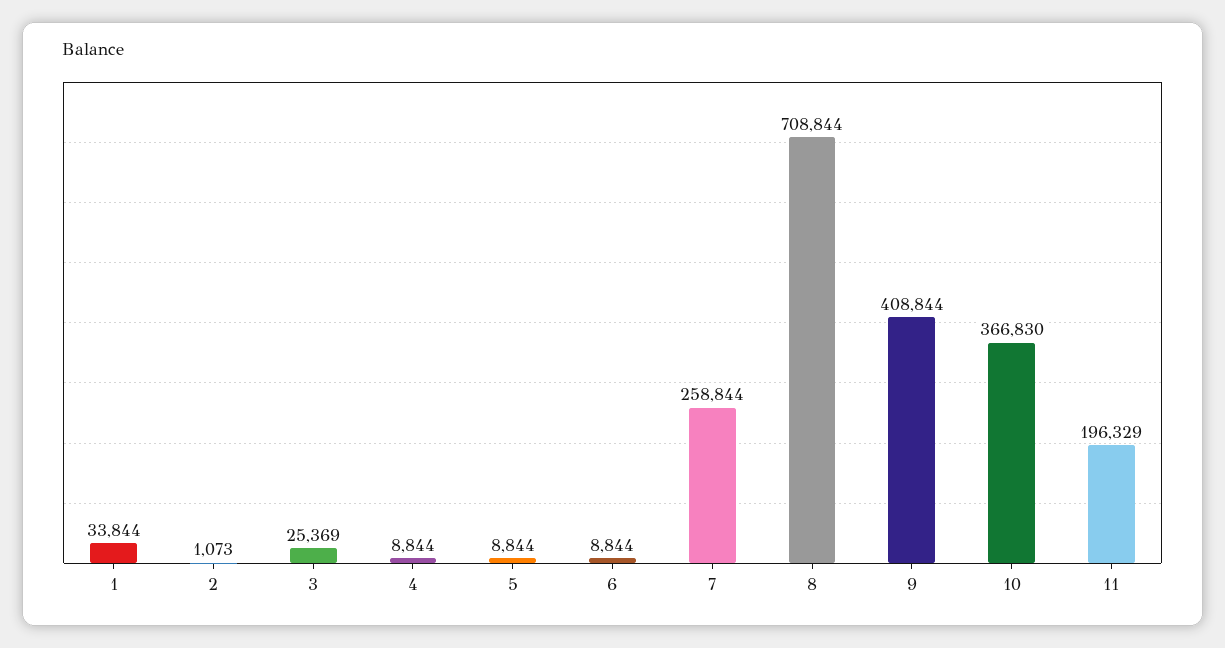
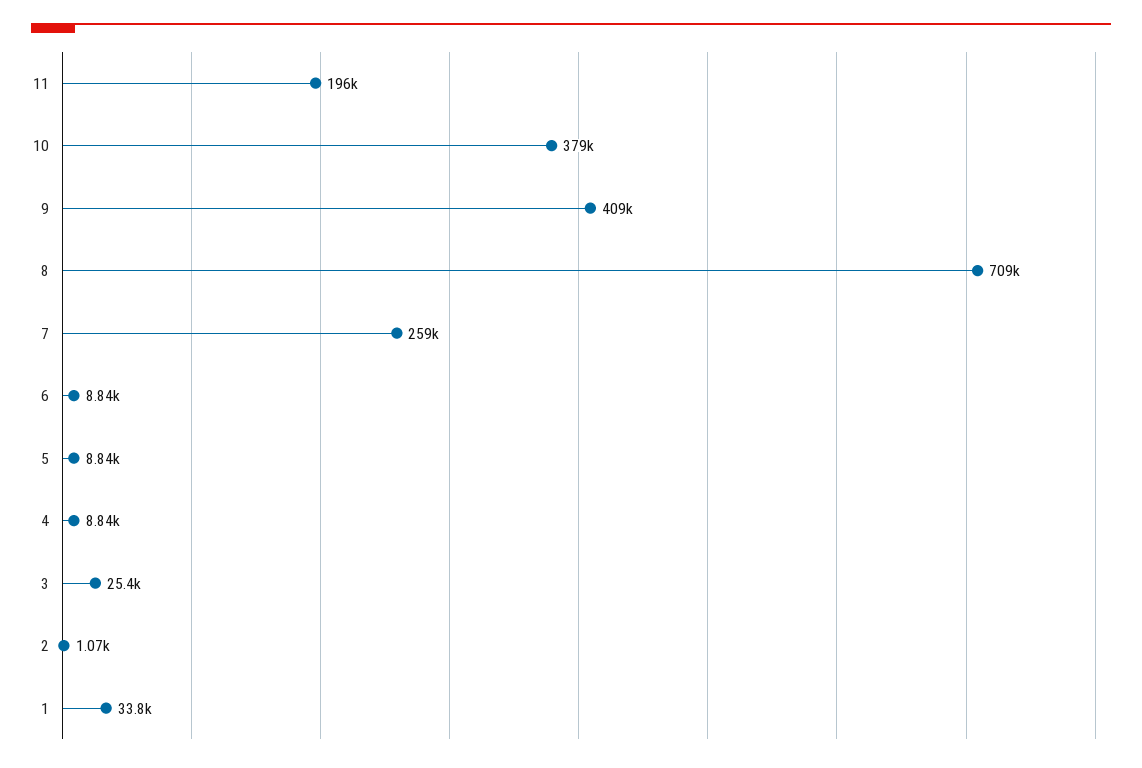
  {
    "1": 33844,
    "2": 1073,
    "3": 25369,
    "4": 8844,
    "5": 8844,
    "6": 8844,
    "7": 258844,
    "8": 708844,
    "9": 408844,
-   "10": 366830,
+   "10": 379000,
    "11": 196329
  }

